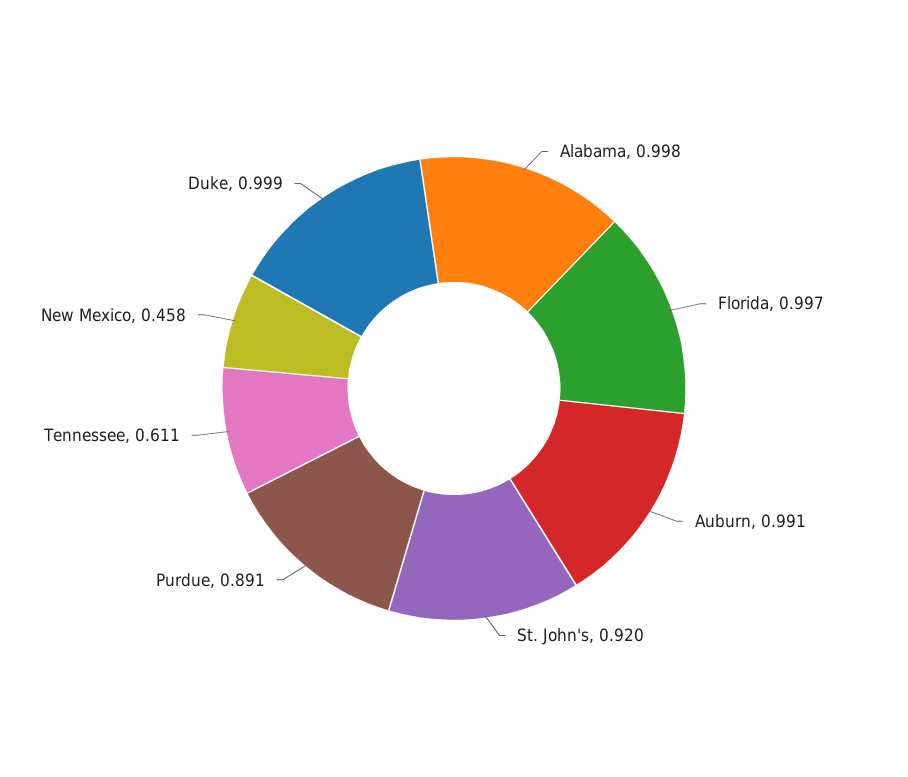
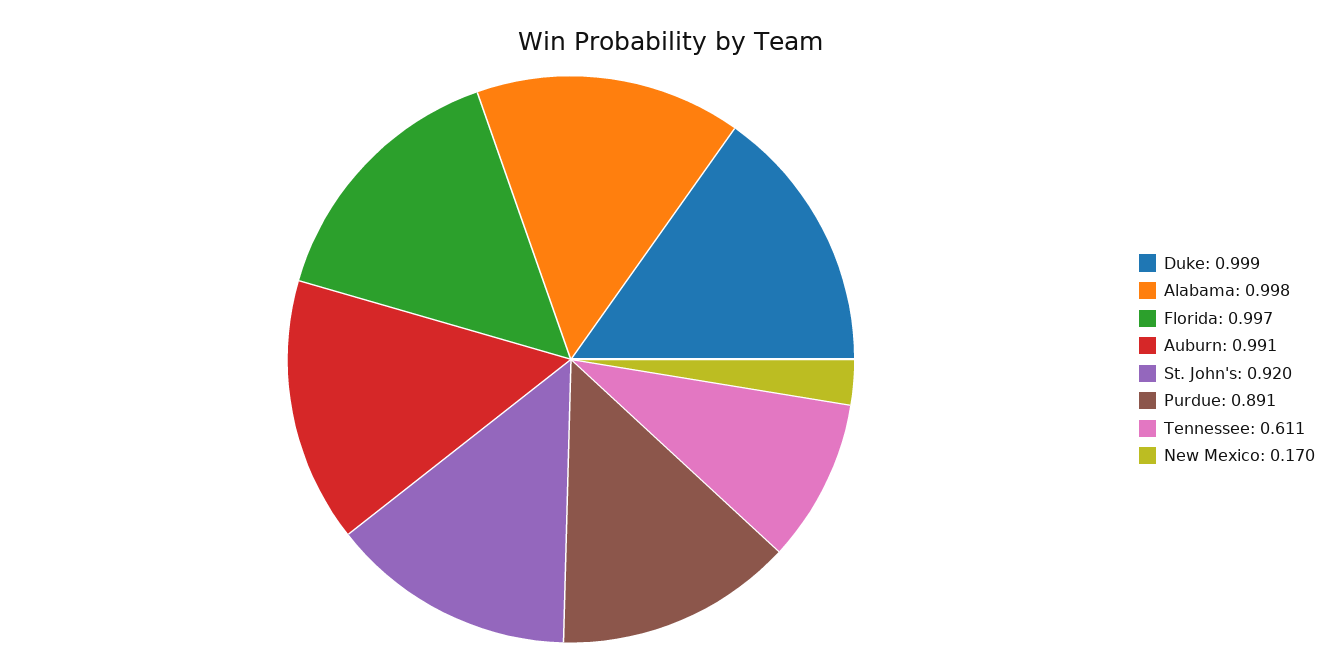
  {
    "Alabama": 0.998,
    "Florida": 0.997,
    "Auburn": 0.991,
    "St. John's": 0.92,
    "Purdue": 0.891,
    "Tennessee": 0.611,
-   "New Mexico": 0.458,
+   "New Mexico": 0.17,
    "Duke": 0.999
  }

